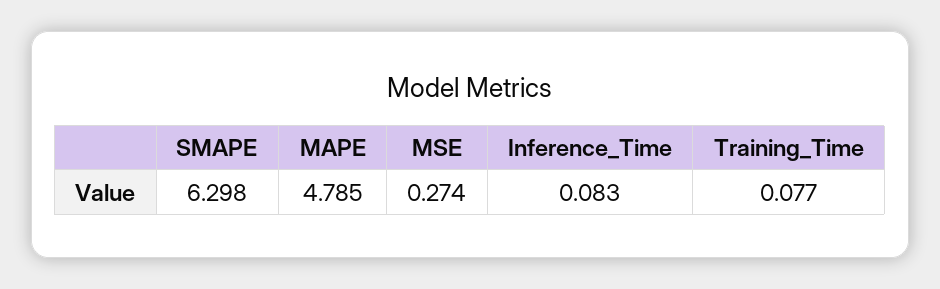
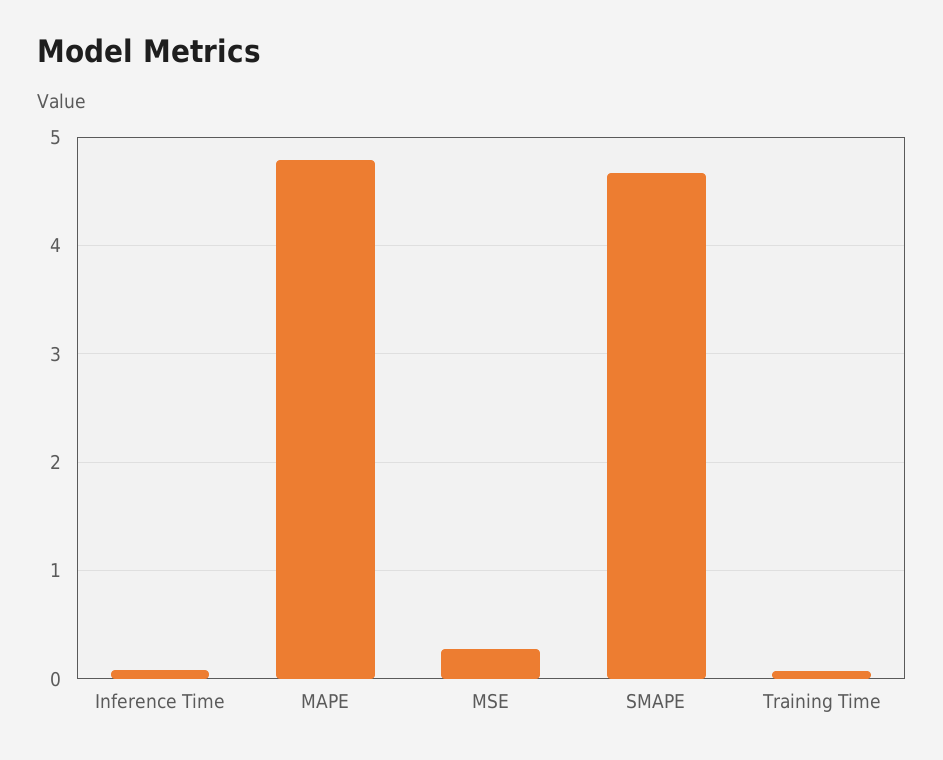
  {
-   "SMAPE": 6.298,
+   "SMAPE": 4.7,
    "MAPE": 4.785,
    "MSE": 0.274,
    "Inference_Time": 0.083,
    "Training_Time": 0.077
  }

